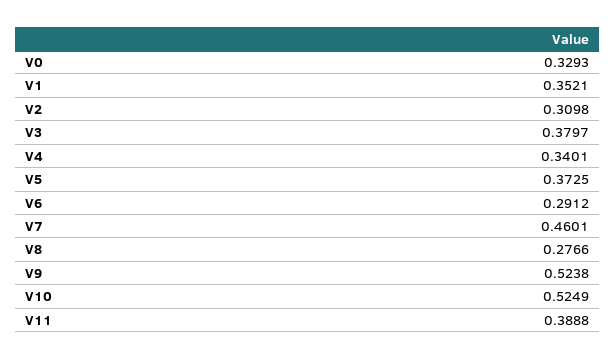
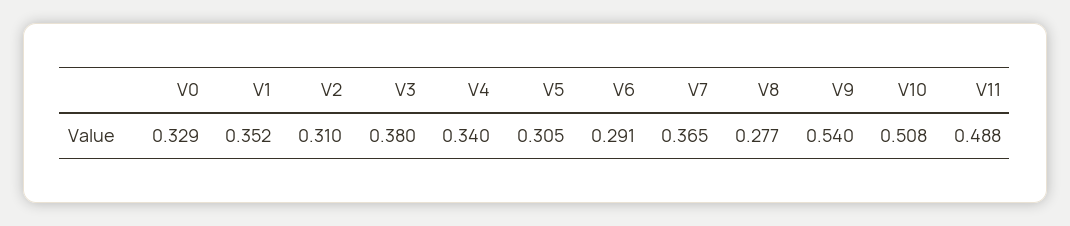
  {
    "V0": 0.3293,
    "V1": 0.3521,
    "V2": 0.3098,
    "V3": 0.3797,
    "V4": 0.3401,
-   "V5": 0.3725,
+   "V5": 0.305,
    "V6": 0.2912,
-   "V7": 0.4601,
+   "V7": 0.365,
    "V8": 0.2766,
-   "V9": 0.5238,
+   "V9": 0.54,
-   "V10": 0.5249,
+   "V10": 0.508,
-   "V11": 0.3888
+   "V11": 0.488
  }

